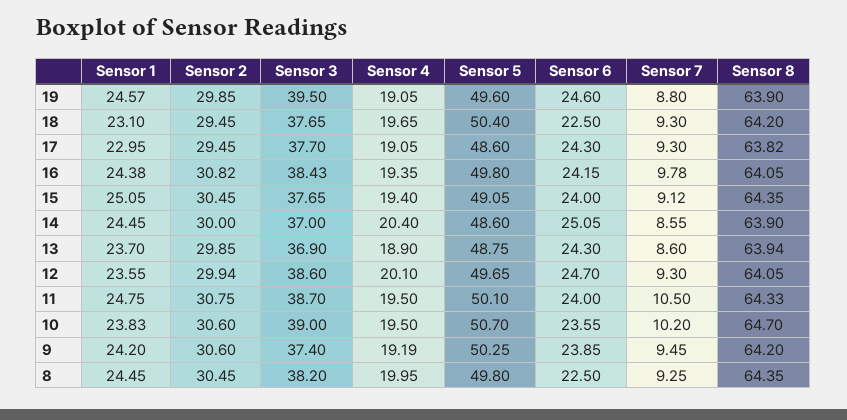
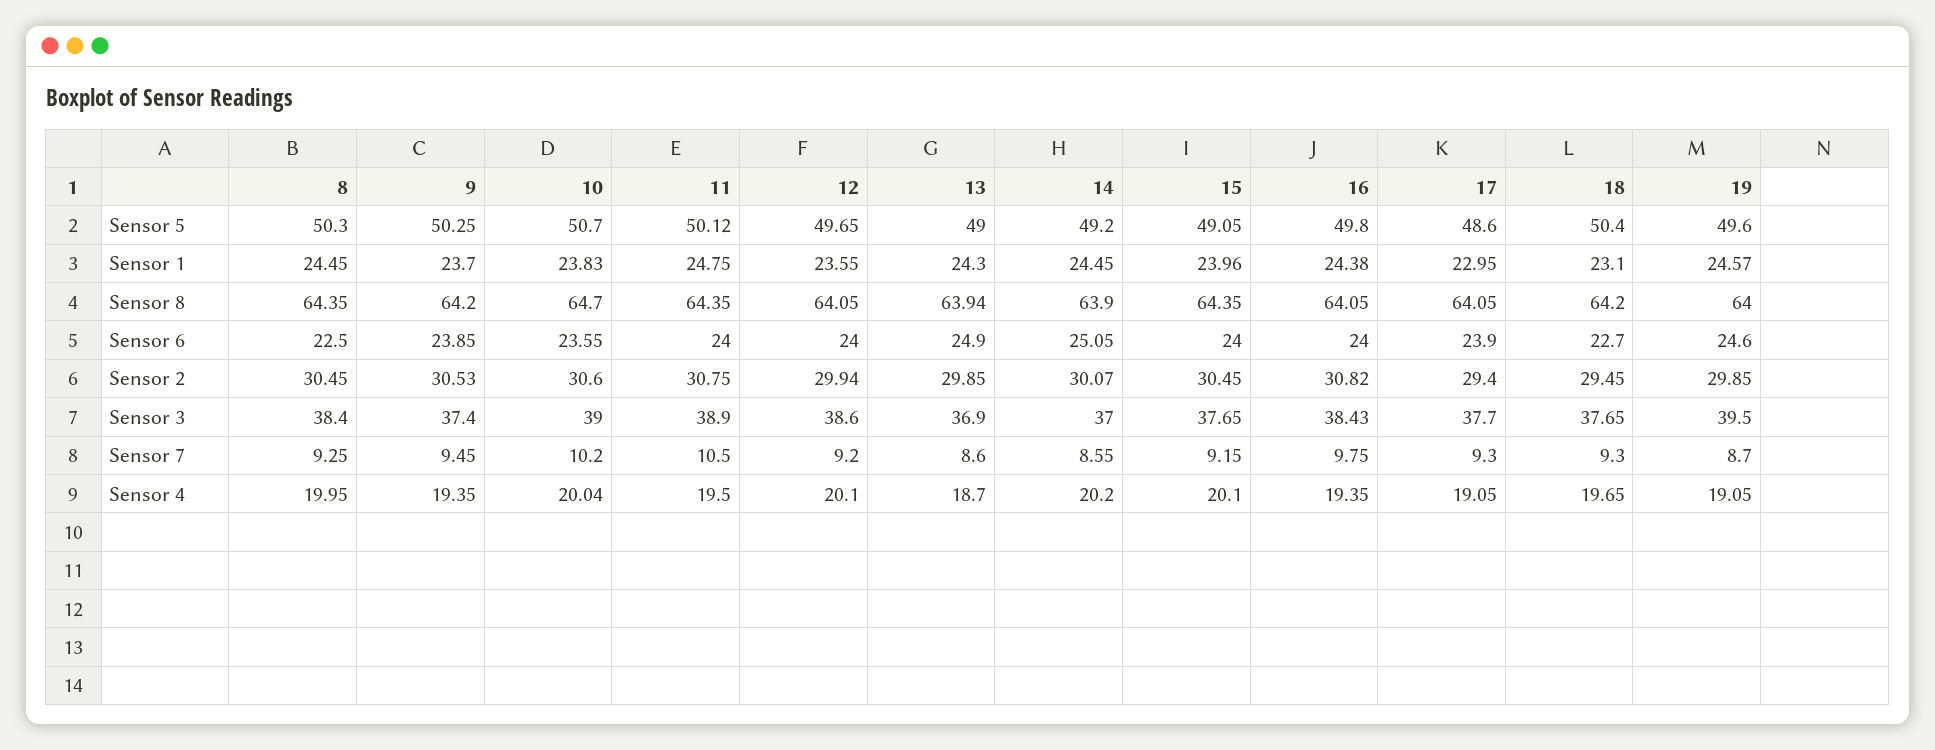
  {
    "Sensor 1": {
      "19": 24.57,
      "18": 23.1,
      "17": 22.95,
      "16": 24.38,
-     "15": 25.05,
+     "15": 23.96,
      "14": 24.45,
-     "13": 23.7,
+     "13": 24.3,
      "12": 23.55,
      "11": 24.75,
      "10": 23.83,
-     "9": 24.2,
+     "9": 23.7,
      "8": 24.45
    },
    "Sensor 2": {
      "19": 29.85,
      "18": 29.45,
-     "17": 29.45,
+     "17": 29.4,
      "16": 30.82,
      "15": 30.45,
-     "14": 30,
+     "14": 30.07,
      "13": 29.85,
      "12": 29.94,
      "11": 30.75,
      "10": 30.6,
-     "9": 30.6,
+     "9": 30.53,
      "8": 30.45
    },
    "Sensor 3": {
      "19": 39.5,
      "18": 37.65,
      "17": 37.7,
      "16": 38.43,
      "15": 37.65,
      "14": 37,
      "13": 36.9,
      "12": 38.6,
-     "11": 38.7,
+     "11": 38.9,
      "10": 39,
      "9": 37.4,
-     "8": 38.2
+     "8": 38.4
    },
    "Sensor 4": {
      "19": 19.05,
      "18": 19.65,
      "17": 19.05,
      "16": 19.35,
-     "15": 19.4,
+     "15": 20.1,
-     "14": 20.4,
+     "14": 20.2,
-     "13": 18.9,
+     "13": 18.7,
      "12": 20.1,
      "11": 19.5,
-     "10": 19.5,
+     "10": 20.04,
-     "9": 19.19,
+     "9": 19.35,
      "8": 19.95
    },
    "Sensor 5": {
      "19": 49.6,
      "18": 50.4,
      "17": 48.6,
      "16": 49.8,
      "15": 49.05,
-     "14": 48.6,
+     "14": 49.2,
-     "13": 48.75,
+     "13": 49,
      "12": 49.65,
-     "11": 50.1,
+     "11": 50.12,
      "10": 50.7,
      "9": 50.25,
-     "8": 49.8
+     "8": 50.3
    },
    "Sensor 6": {
      "19": 24.6,
-     "18": 22.5,
+     "18": 22.7,
-     "17": 24.3,
+     "17": 23.9,
-     "16": 24.15,
+     "16": 24,
      "15": 24,
      "14": 25.05,
-     "13": 24.3,
+     "13": 24.9,
-     "12": 24.7,
+     "12": 24,
      "11": 24,
      "10": 23.55,
      "9": 23.85,
      "8": 22.5
    },
    "Sensor 7": {
-     "19": 8.8,
+     "19": 8.7,
      "18": 9.3,
      "17": 9.3,
-     "16": 9.78,
+     "16": 9.75,
-     "15": 9.12,
+     "15": 9.15,
      "14": 8.55,
      "13": 8.6,
-     "12": 9.3,
+     "12": 9.2,
      "11": 10.5,
      "10": 10.2,
      "9": 9.45,
      "8": 9.25
    },
    "Sensor 8": {
-     "19": 63.9,
+     "19": 64,
      "18": 64.2,
-     "17": 63.82,
+     "17": 64.05,
      "16": 64.05,
      "15": 64.35,
      "14": 63.9,
      "13": 63.94,
      "12": 64.05,
-     "11": 64.33,
+     "11": 64.35,
      "10": 64.7,
      "9": 64.2,
      "8": 64.35
    }
  }

